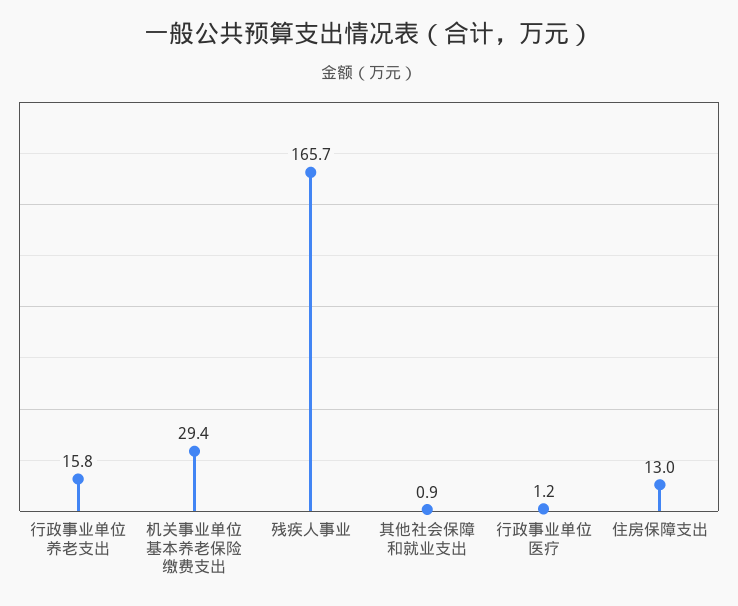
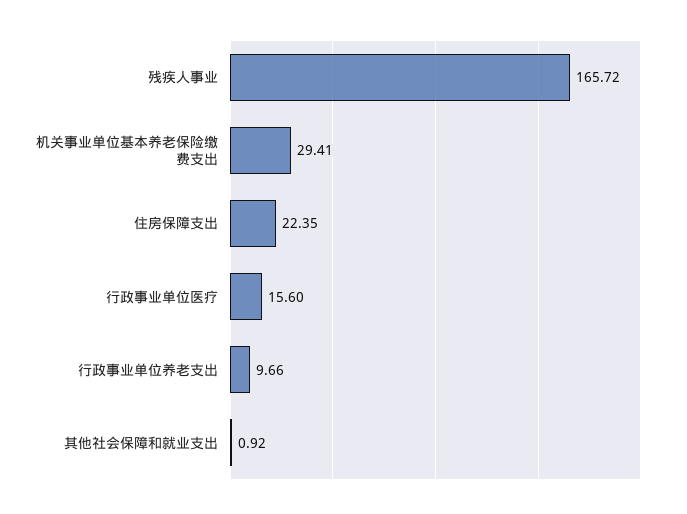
  {
-   "行政事业单位养老支出": 15.8,
+   "行政事业单位养老支出": 9.66,
    "机关事业单位基本养老保险缴费支出": 29.41,
    "残疾人事业": 165.72,
    "其他社会保障和就业支出": 0.92,
-   "行政事业单位医疗": 1.2,
+   "行政事业单位医疗": 15.6,
-   "住房保障支出": 13
+   "住房保障支出": 22.35
  }

